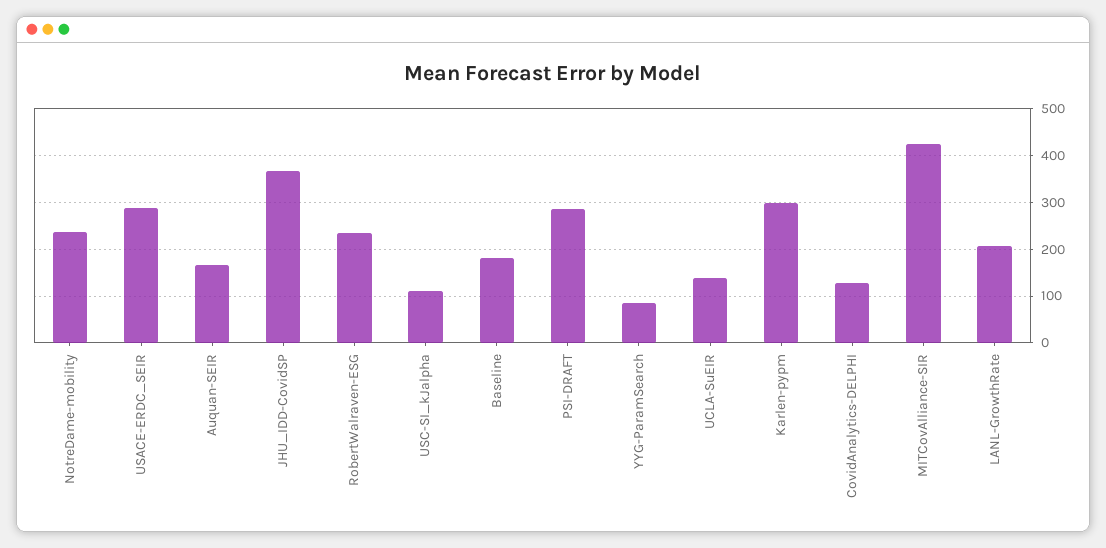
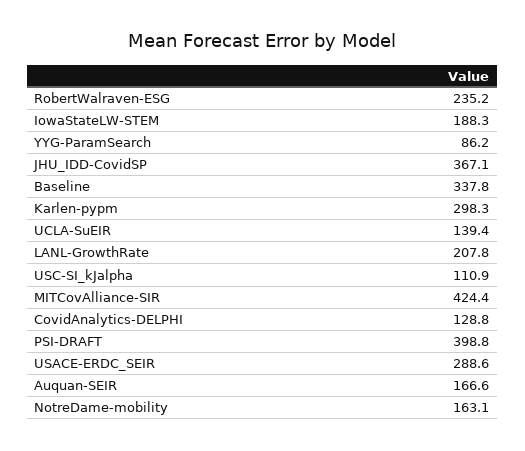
  {
-   "NotreDame-mobility": 240,
+   "NotreDame-mobility": 163.1,
    "USACE-ERDC_SEIR": 288.6,
    "Auquan-SEIR": 166.6,
    "JHU_IDD-CovidSP": 367.1,
    "RobertWalraven-ESG": 235.2,
    "USC-SI_kJalpha": 110.9,
-   "Baseline": 180,
+   "Baseline": 337.8,
-   "PSI-DRAFT": 280,
+   "PSI-DRAFT": 398.8,
    "YYG-ParamSearch": 86.2,
    "UCLA-SuEIR": 139.4,
    "Karlen-pypm": 298.3,
    "CovidAnalytics-DELPHI": 128.8,
    "MITCovAlliance-SIR": 424.4,
-   "LANL-GrowthRate": 207.8
+   "LANL-GrowthRate": 207.8,
+   "IowaStateLW-STEM": 188.3
  }

